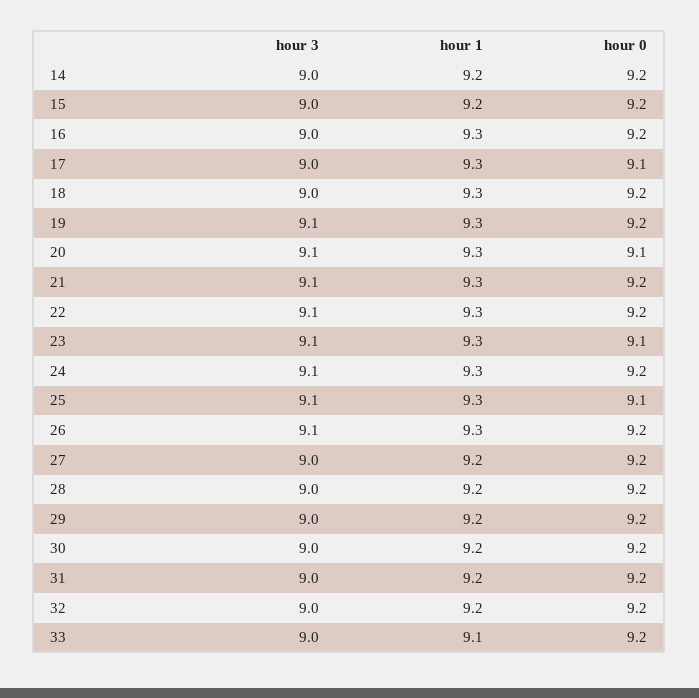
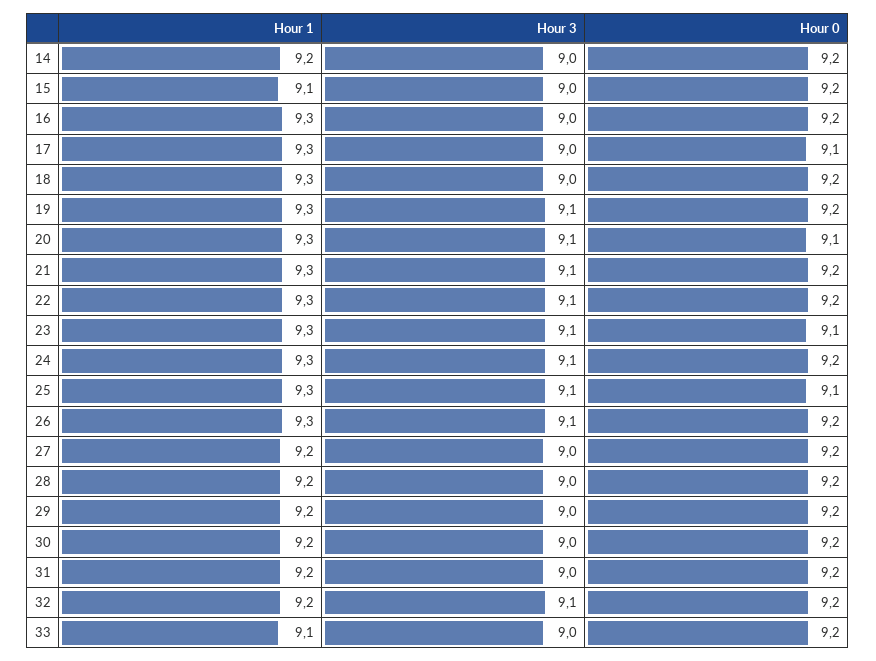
  {
    "hour 3": {
      "14": 9,
      "15": 9,
      "16": 9,
      "17": 9,
      "18": 9,
      "19": 9.1,
      "20": 9.1,
      "21": 9.1,
      "22": 9.1,
      "23": 9.1,
      "24": 9.1,
      "25": 9.1,
      "26": 9.1,
      "27": 9,
      "28": 9,
      "29": 9,
      "30": 9,
      "31": 9,
-     "32": 9,
+     "32": 9.1,
      "33": 9
    },
    "hour 1": {
      "14": 9.2,
-     "15": 9.2,
+     "15": 9.1,
      "16": 9.3,
      "17": 9.3,
      "18": 9.3,
      "19": 9.3,
      "20": 9.3,
      "21": 9.3,
      "22": 9.3,
      "23": 9.3,
      "24": 9.3,
      "25": 9.3,
      "26": 9.3,
      "27": 9.2,
      "28": 9.2,
      "29": 9.2,
      "30": 9.2,
      "31": 9.2,
      "32": 9.2,
      "33": 9.1
    },
    "hour 0": {
      "14": 9.2,
      "15": 9.2,
      "16": 9.2,
      "17": 9.1,
      "18": 9.2,
      "19": 9.2,
      "20": 9.1,
      "21": 9.2,
      "22": 9.2,
      "23": 9.1,
      "24": 9.2,
      "25": 9.1,
      "26": 9.2,
      "27": 9.2,
      "28": 9.2,
      "29": 9.2,
      "30": 9.2,
      "31": 9.2,
      "32": 9.2,
      "33": 9.2
    }
  }

